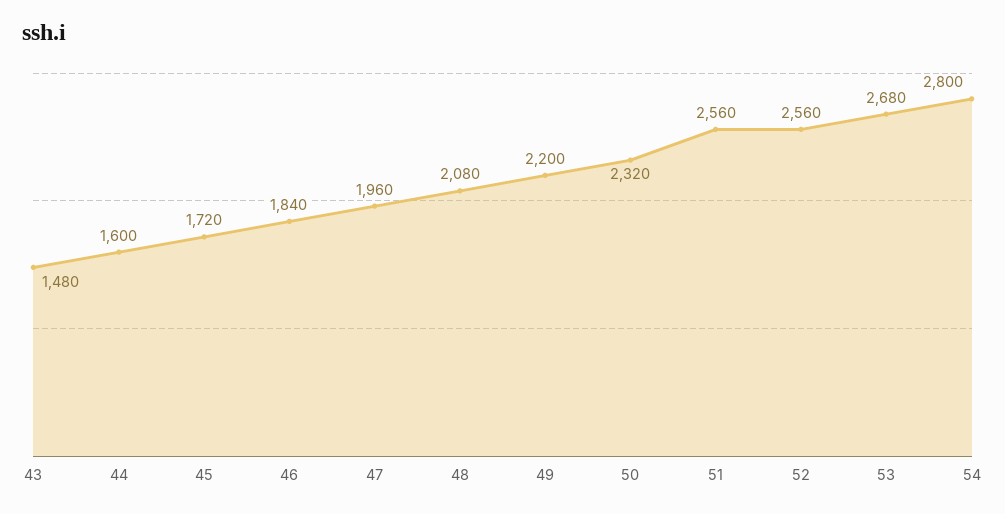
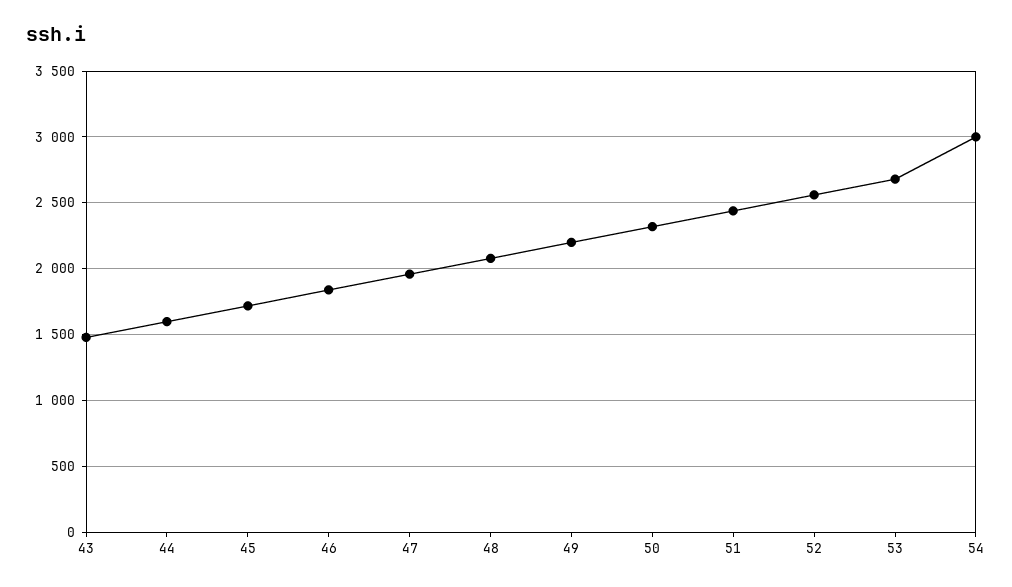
  {
    "43": 1480,
    "44": 1600,
    "45": 1720,
    "46": 1840,
    "47": 1960,
    "48": 2080,
    "49": 2200,
    "50": 2320,
-   "51": 2560,
+   "51": 2450,
    "52": 2560,
    "53": 2680,
-   "54": 2800
+   "54": 3000
  }

